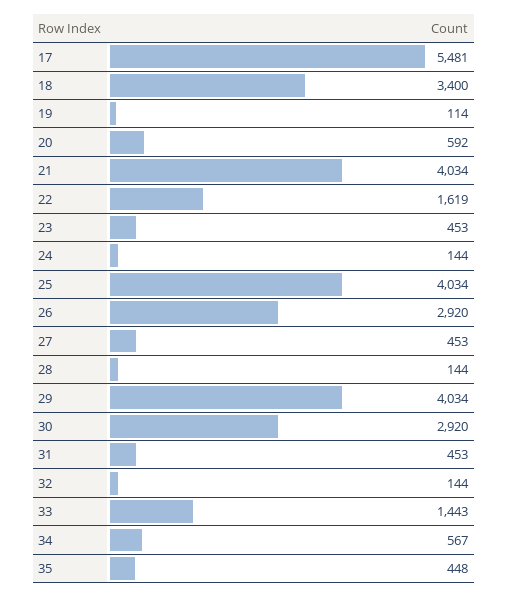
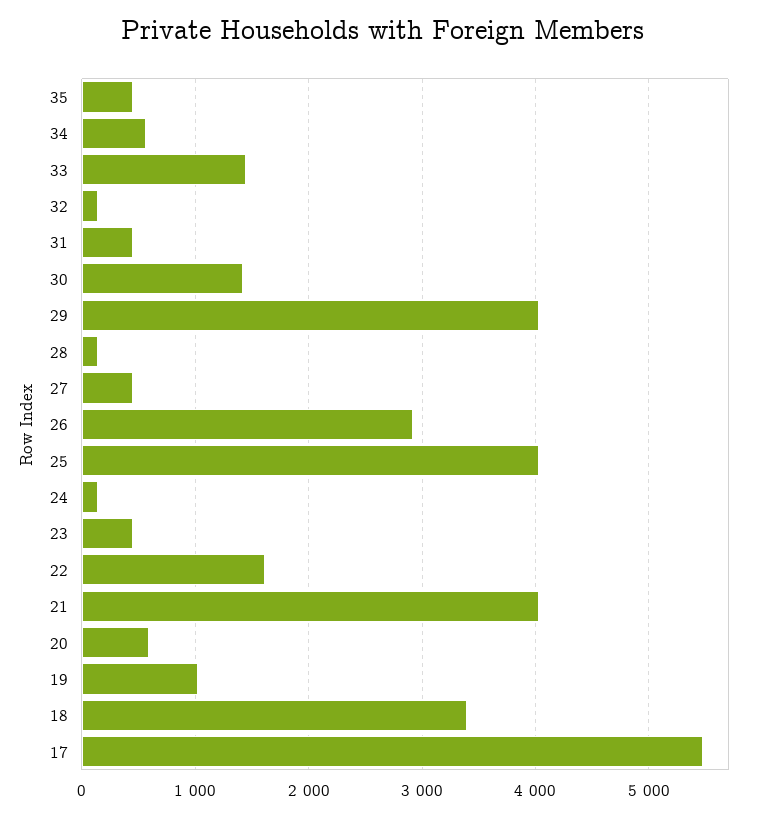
  {
    "17": 5481,
    "18": 3400,
-   "19": 114,
+   "19": 1000,
    "20": 592,
    "21": 4034,
    "22": 1619,
    "23": 453,
    "24": 144,
    "25": 4034,
    "26": 2920,
    "27": 453,
    "28": 144,
    "29": 4034,
-   "30": 2920,
+   "30": 1400,
    "31": 453,
    "32": 144,
    "33": 1443,
    "34": 567,
    "35": 448
  }

